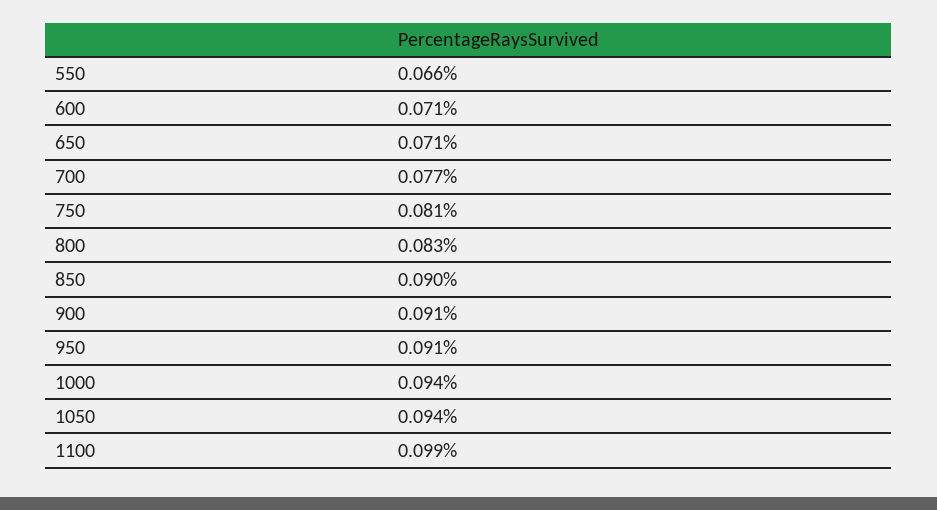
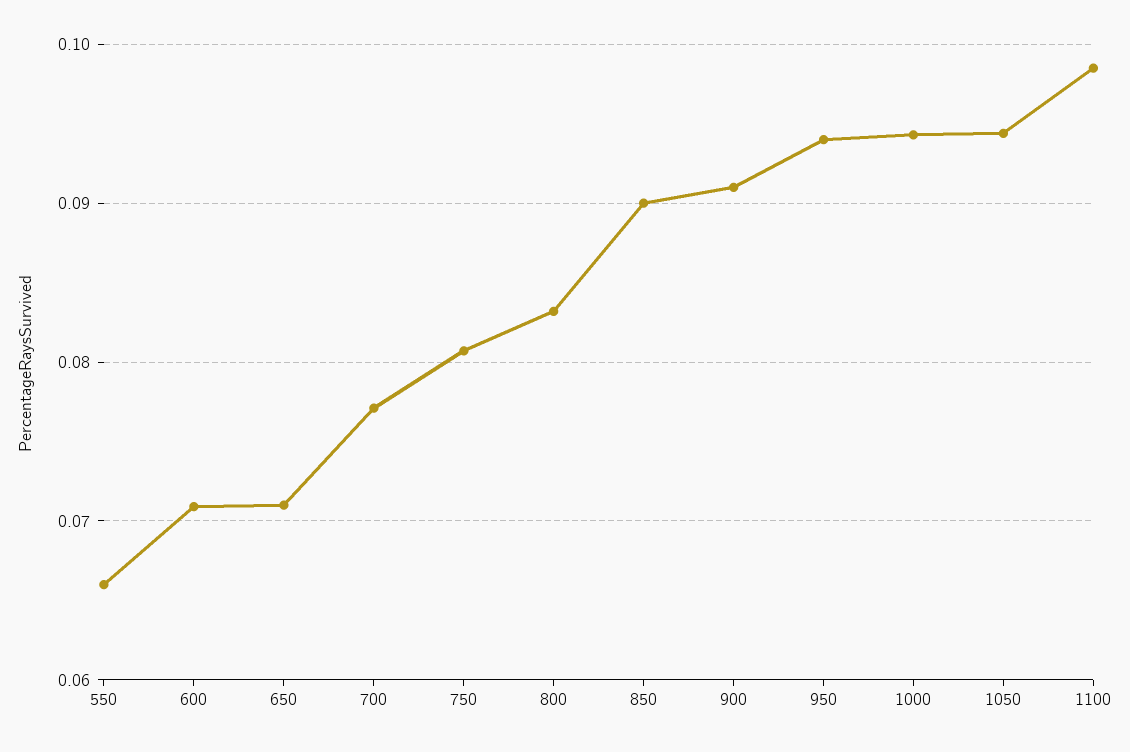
  {
    "550": 0.066,
    "600": 0.071,
    "650": 0.071,
    "700": 0.077,
    "750": 0.081,
    "800": 0.083,
    "850": 0.09,
    "900": 0.091,
-   "950": 0.091,
+   "950": 0.094,
    "1000": 0.094,
    "1050": 0.094,
    "1100": 0.099
  }

